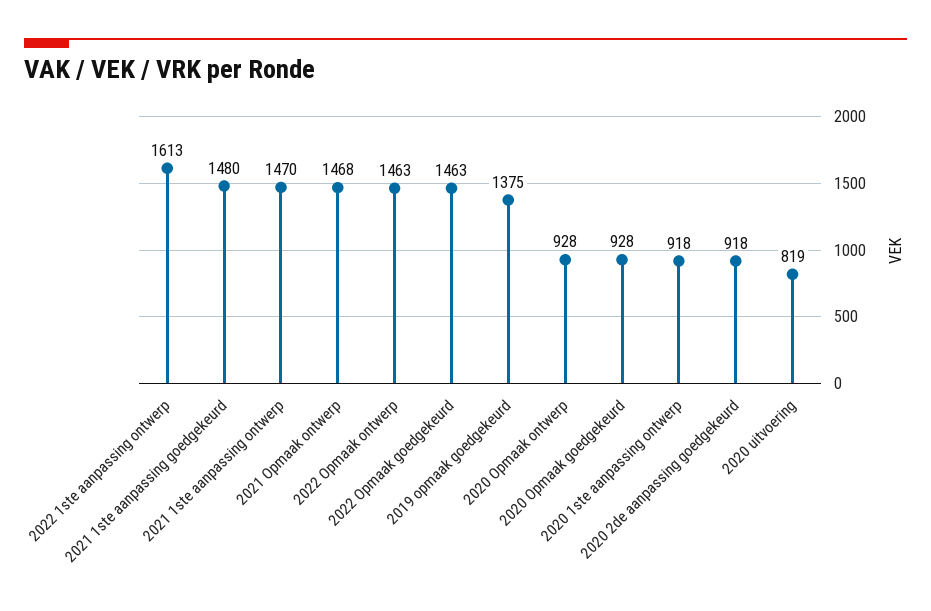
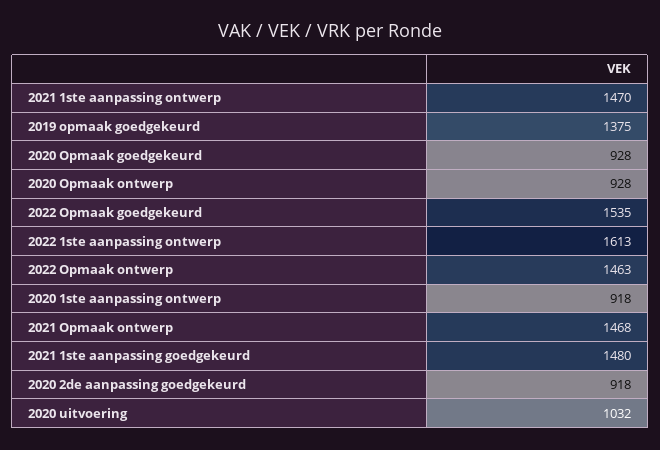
  {
    "2022 1ste aanpassing ontwerp": 1613,
    "2021 1ste aanpassing goedgekeurd": 1480,
    "2021 1ste aanpassing ontwerp": 1470,
    "2021 Opmaak ontwerp": 1468,
    "2022 Opmaak ontwerp": 1463,
-   "2022 Opmaak goedgekeurd": 1463,
+   "2022 Opmaak goedgekeurd": 1535,
    "2019 opmaak goedgekeurd": 1375,
    "2020 Opmaak ontwerp": 928,
    "2020 Opmaak goedgekeurd": 928,
    "2020 1ste aanpassing ontwerp": 918,
    "2020 2de aanpassing goedgekeurd": 918,
-   "2020 uitvoering": 819
+   "2020 uitvoering": 1032
  }

